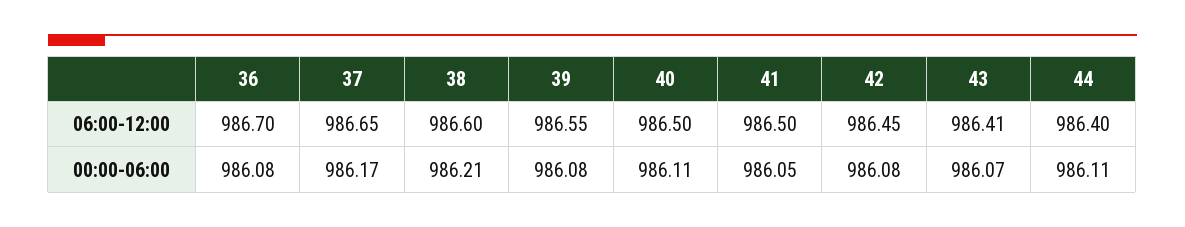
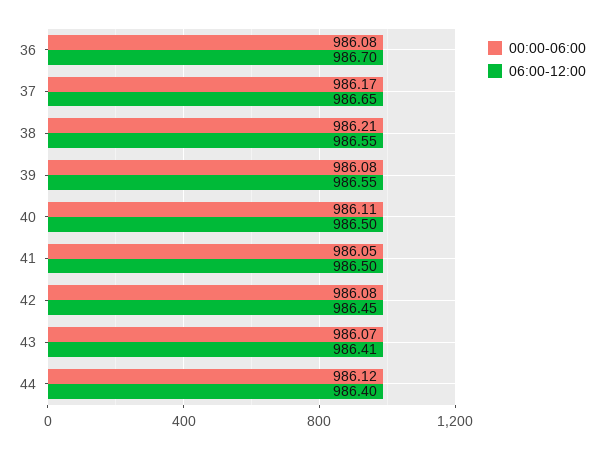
  {
    "06:00-12:00": {
      "36": 986.7,
      "37": 986.65,
-     "38": 986.6,
+     "38": 986.55,
      "39": 986.55,
      "40": 986.5,
      "41": 986.5,
      "42": 986.45,
      "43": 986.41,
      "44": 986.4
    },
    "00:00-06:00": {
      "36": 986.08,
      "37": 986.17,
      "38": 986.21,
      "39": 986.08,
      "40": 986.11,
      "41": 986.05,
      "42": 986.08,
      "43": 986.07,
-     "44": 986.11
+     "44": 986.12
    }
  }

